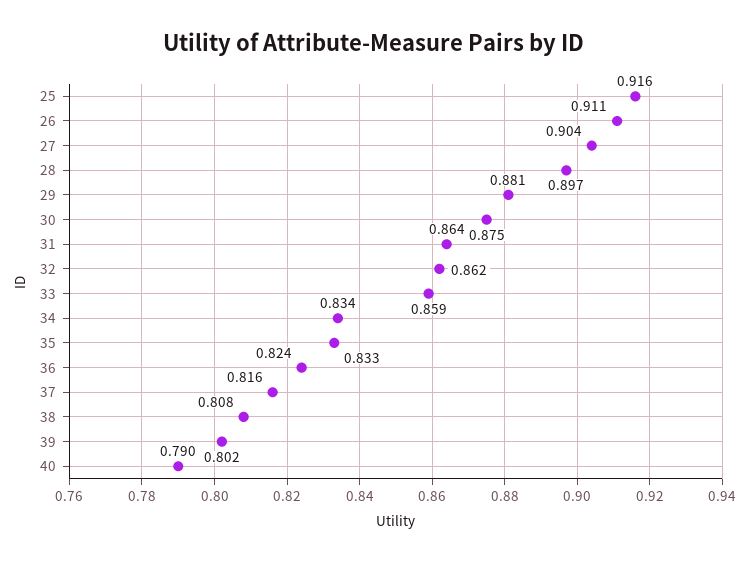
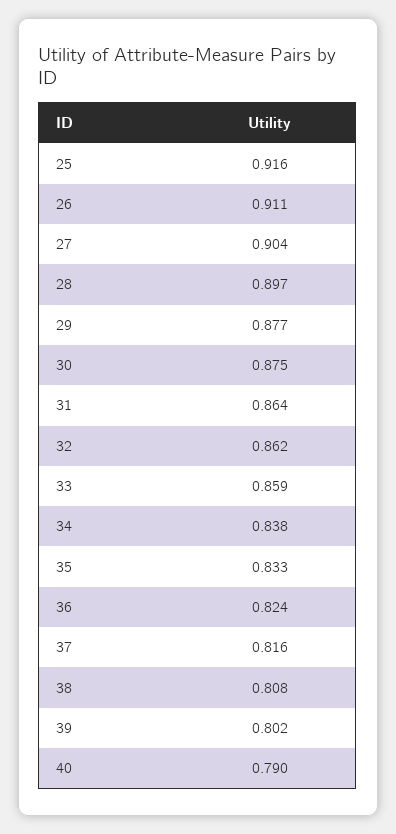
  {
    "25": 0.916,
    "26": 0.911,
    "27": 0.904,
    "28": 0.897,
-   "29": 0.881,
+   "29": 0.877,
    "30": 0.875,
    "31": 0.864,
    "32": 0.862,
    "33": 0.859,
-   "34": 0.834,
+   "34": 0.838,
    "35": 0.833,
    "36": 0.824,
    "37": 0.816,
    "38": 0.808,
    "39": 0.802,
    "40": 0.79
  }

